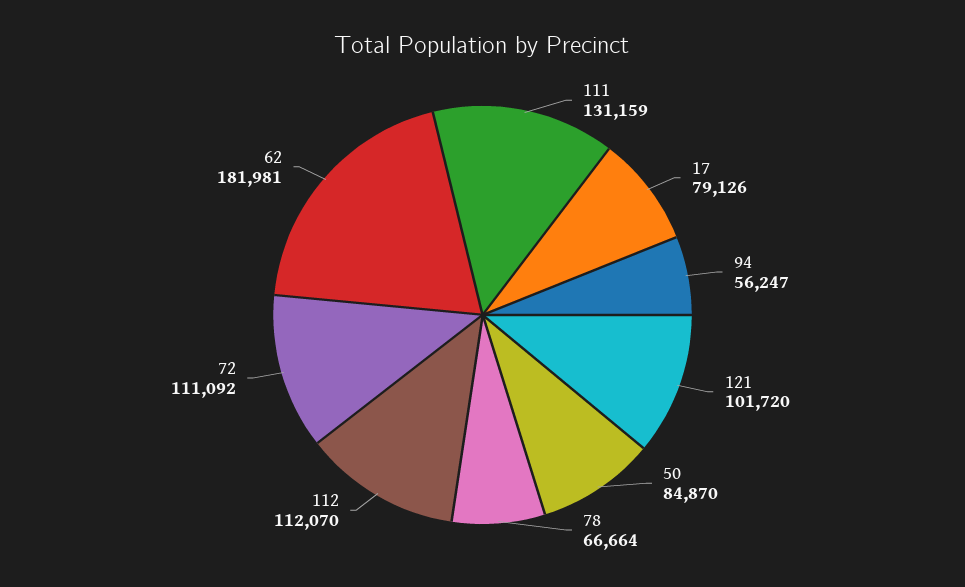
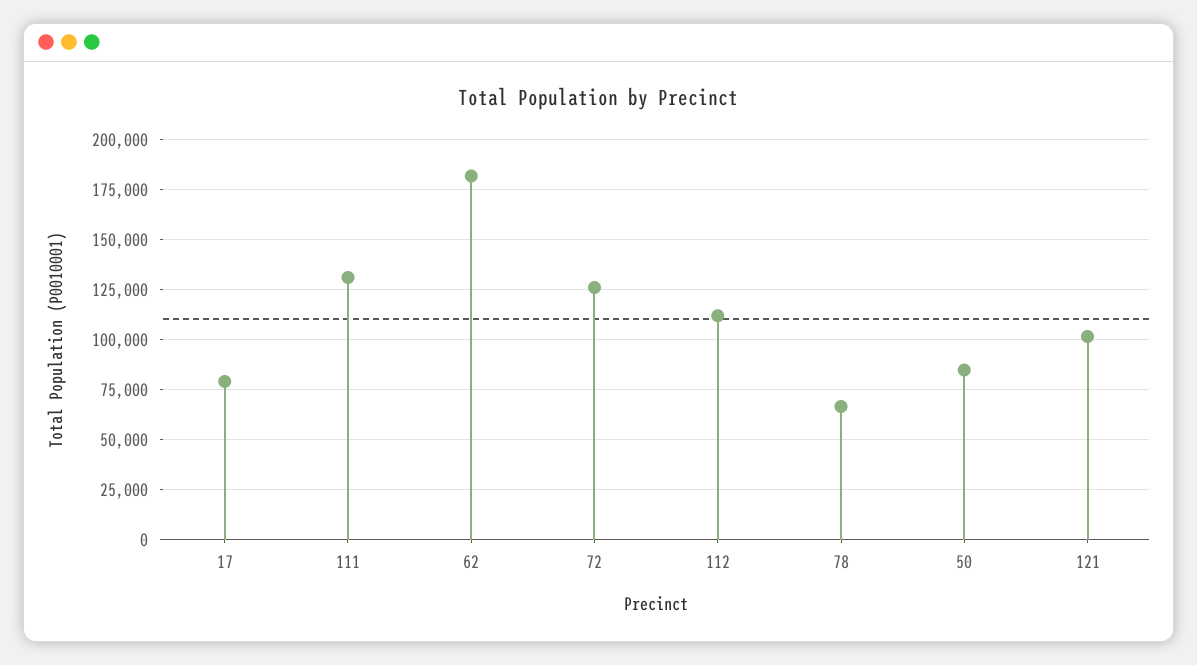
  {
    "111": 131159,
    "17": 79126,
-   "94": 56247,
    "121": 101720,
    "50": 84870,
    "78": 66664,
    "112": 112070,
-   "72": 111092,
+   "72": 125000,
    "62": 181981
  }

